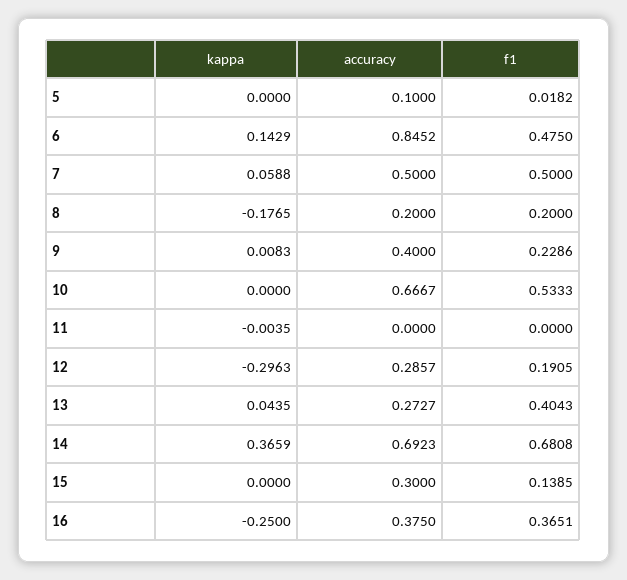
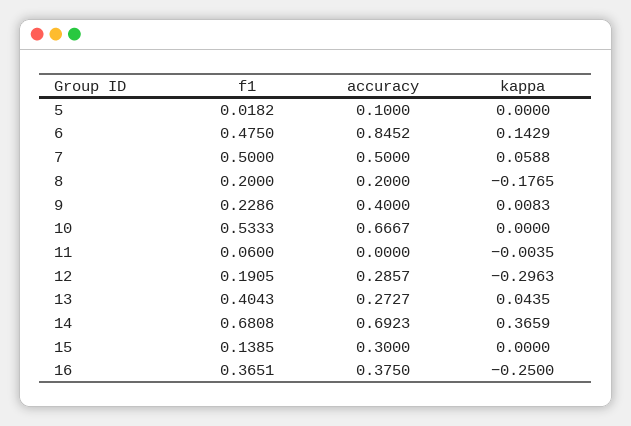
  {
    "kappa": {
      "5": 0,
      "6": 0.1429,
      "7": 0.0588,
      "8": -0.1765,
      "9": 0.0083,
      "10": 0,
      "11": -0.0035,
      "12": -0.2963,
      "13": 0.0435,
      "14": 0.3659,
      "15": 0,
      "16": -0.25
    },
    "accuracy": {
      "5": 0.1,
      "6": 0.8452,
      "7": 0.5,
      "8": 0.2,
      "9": 0.4,
      "10": 0.6667,
      "11": 0,
      "12": 0.2857,
      "13": 0.2727,
      "14": 0.6923,
      "15": 0.3,
      "16": 0.375
    },
    "f1": {
      "5": 0.0182,
      "6": 0.475,
      "7": 0.5,
      "8": 0.2,
      "9": 0.2286,
      "10": 0.5333,
-     "11": 0,
+     "11": 0.06,
      "12": 0.1905,
      "13": 0.4043,
      "14": 0.6808,
      "15": 0.1385,
      "16": 0.3651
    }
  }

